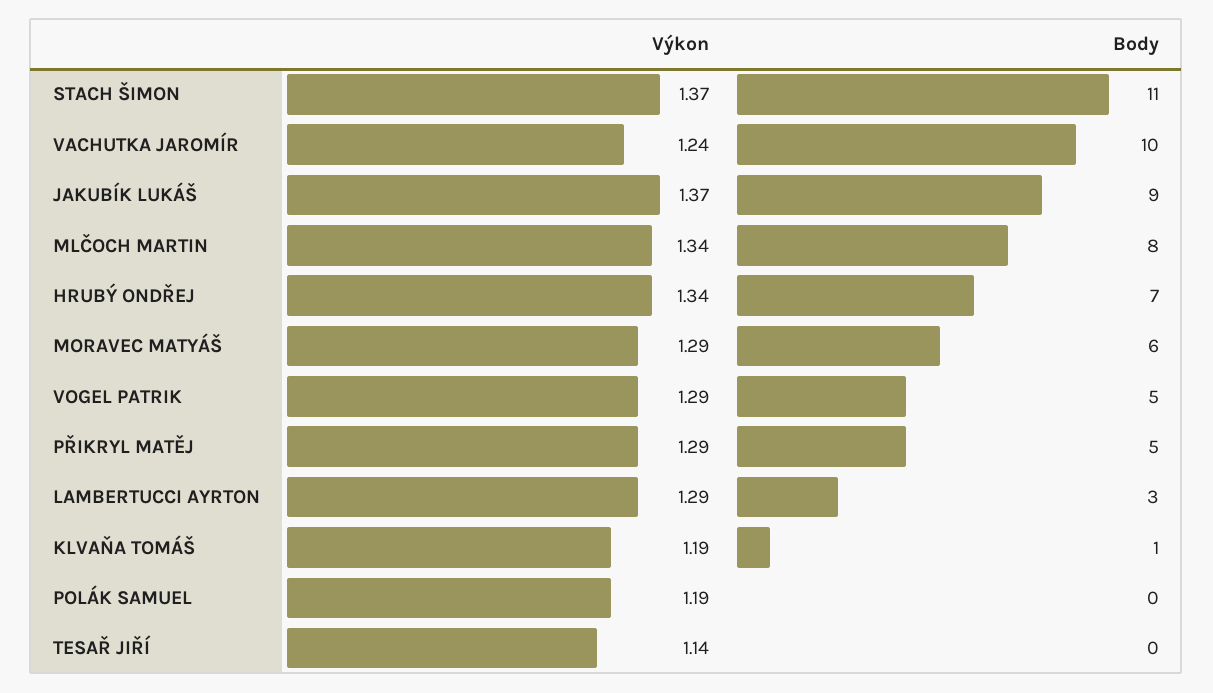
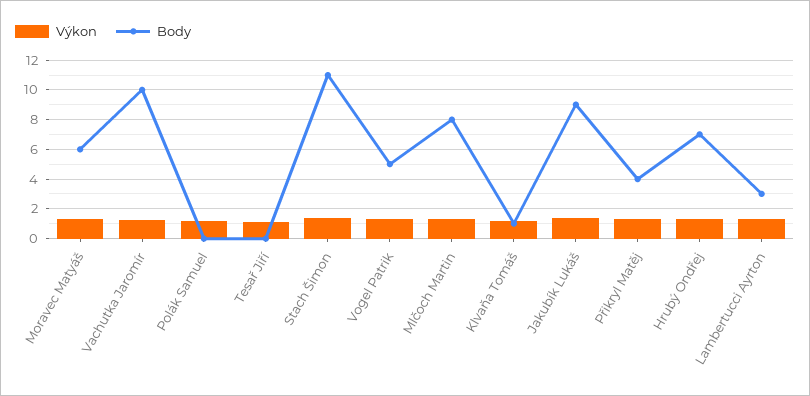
  {
    "Výkon": {
      "STACH ŠIMON": 1.37,
      "VACHUTKA JAROMÍR": 1.24,
      "JAKUBÍK LUKÁŠ": 1.37,
      "MLČOCH MARTIN": 1.34,
      "HRUBÝ ONDŘEJ": 1.34,
      "MORAVEC MATYÁŠ": 1.29,
      "VOGEL PATRIK": 1.29,
      "PŘIKRYL MATĚJ": 1.29,
      "LAMBERTUCCI AYRTON": 1.29,
      "KLVAŇA TOMÁŠ": 1.19,
      "POLÁK SAMUEL": 1.19,
      "TESAŘ JIŘÍ": 1.14
    },
    "Body": {
      "STACH ŠIMON": 11,
      "VACHUTKA JAROMÍR": 10,
      "JAKUBÍK LUKÁŠ": 9,
      "MLČOCH MARTIN": 8,
      "HRUBÝ ONDŘEJ": 7,
      "MORAVEC MATYÁŠ": 6,
      "VOGEL PATRIK": 5,
-     "PŘIKRYL MATĚJ": 5,
+     "PŘIKRYL MATĚJ": 4,
      "LAMBERTUCCI AYRTON": 3,
      "KLVAŇA TOMÁŠ": 1,
      "POLÁK SAMUEL": 0,
      "TESAŘ JIŘÍ": 0
    }
  }

